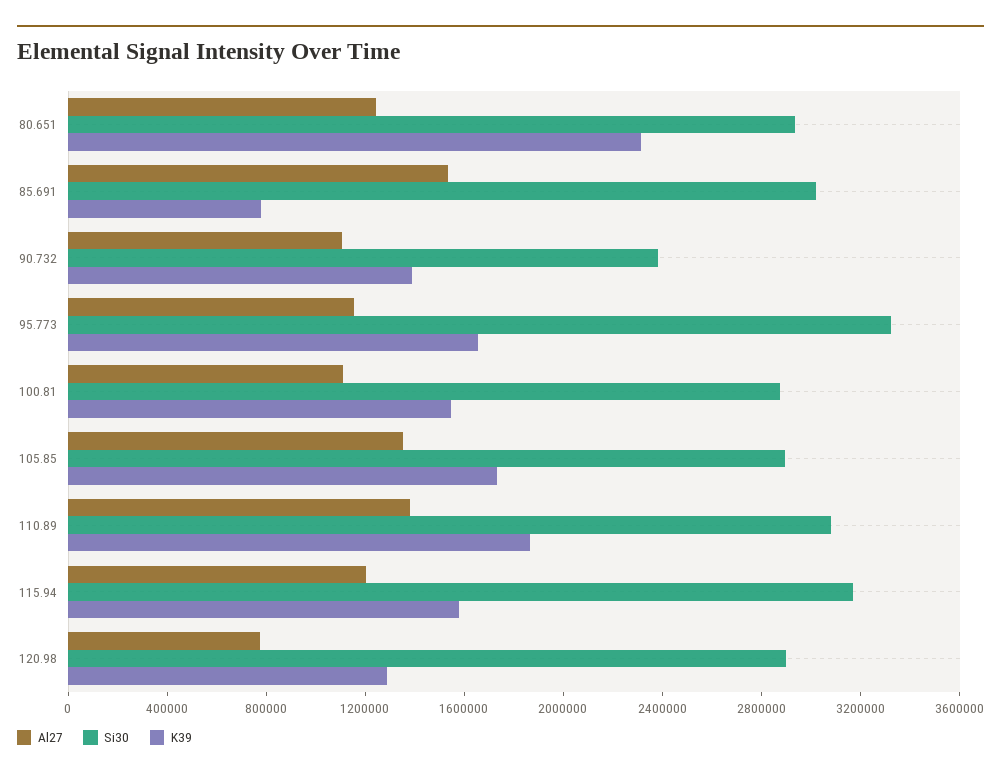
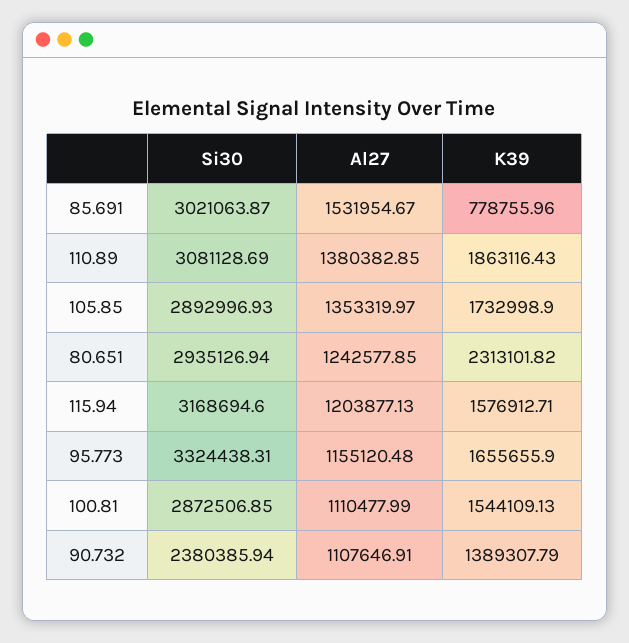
  {
    "Al27": {
      "80.651": 1242577.85,
      "85.691": 1531954.67,
      "90.732": 1107646.91,
      "95.773": 1155120.48,
      "100.81": 1110477.99,
      "105.85": 1353319.97,
      "110.89": 1380382.85,
-     "115.94": 1203877.13,
+     "115.94": 1203877.13
-     "120.98": 800000
    },
    "Si30": {
      "80.651": 2935126.94,
      "85.691": 3021063.87,
      "90.732": 2380385.94,
      "95.773": 3324438.31,
      "100.81": 2872506.85,
      "105.85": 2892996.93,
      "110.89": 3081128.69,
-     "115.94": 3168694.6,
+     "115.94": 3168694.6
-     "120.98": 2900000
    },
    "K39": {
      "80.651": 2313101.82,
      "85.691": 778755.96,
      "90.732": 1389307.79,
      "95.773": 1655655.9,
      "100.81": 1544109.13,
      "105.85": 1732998.9,
      "110.89": 1863116.43,
-     "115.94": 1576912.71,
+     "115.94": 1576912.71
-     "120.98": 1300000
    }
  }

